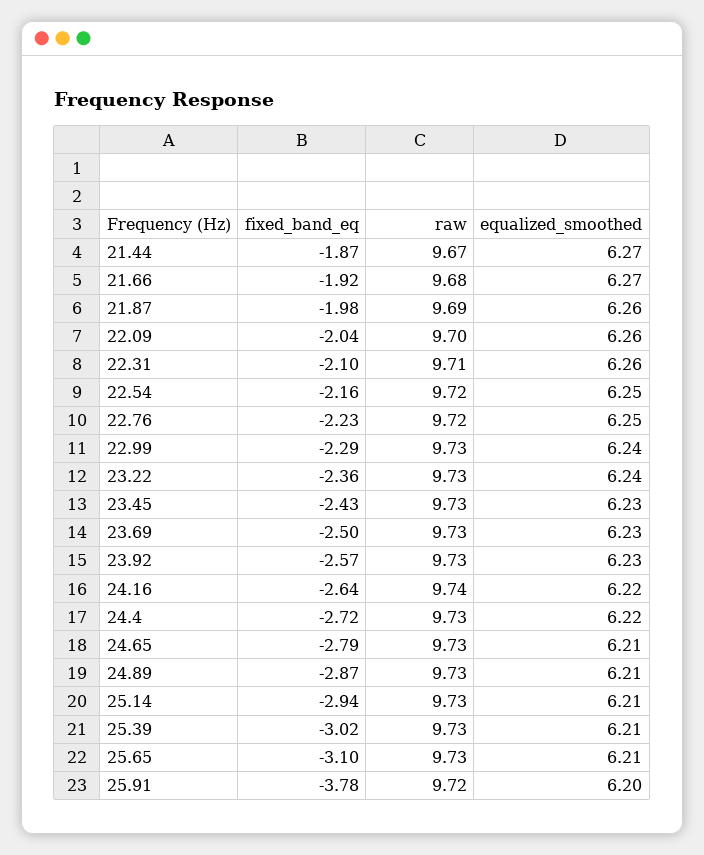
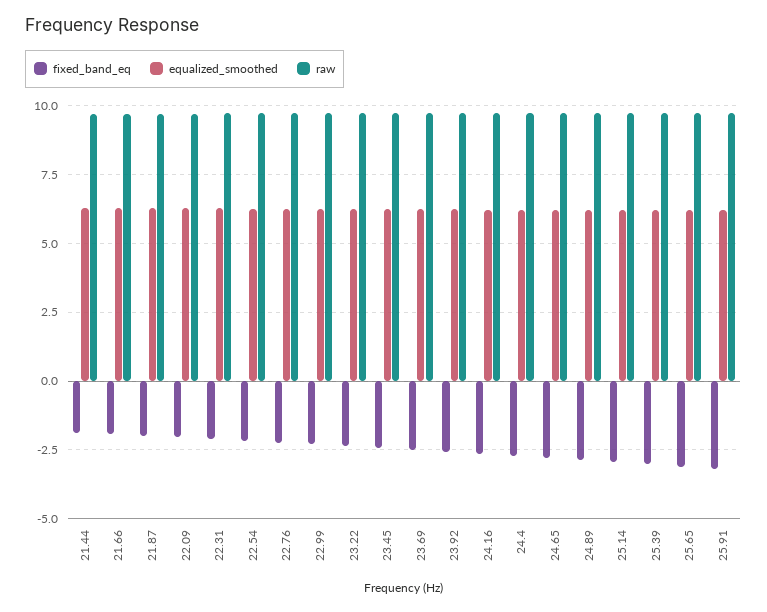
  {
    "fixed_band_eq": {
      "21.44": -1.87,
      "21.66": -1.92,
      "21.87": -1.98,
      "22.09": -2.04,
      "22.31": -2.1,
      "22.54": -2.16,
      "22.76": -2.23,
      "22.99": -2.29,
      "23.22": -2.36,
      "23.45": -2.43,
      "23.69": -2.5,
      "23.92": -2.57,
      "24.16": -2.64,
      "24.4": -2.72,
      "24.65": -2.79,
      "24.89": -2.87,
      "25.14": -2.94,
      "25.39": -3.02,
      "25.65": -3.1,
-     "25.91": -3.78
+     "25.91": -3.25
    },
    "raw": {
      "21.44": 9.67,
      "21.66": 9.68,
      "21.87": 9.69,
      "22.09": 9.7,
      "22.31": 9.71,
      "22.54": 9.72,
      "22.76": 9.72,
      "22.99": 9.73,
      "23.22": 9.73,
      "23.45": 9.73,
      "23.69": 9.73,
      "23.92": 9.73,
      "24.16": 9.74,
      "24.4": 9.73,
      "24.65": 9.73,
      "24.89": 9.73,
      "25.14": 9.73,
      "25.39": 9.73,
      "25.65": 9.73,
      "25.91": 9.72
    },
    "equalized_smoothed": {
      "21.44": 6.27,
      "21.66": 6.27,
      "21.87": 6.26,
      "22.09": 6.26,
      "22.31": 6.26,
      "22.54": 6.25,
      "22.76": 6.25,
      "22.99": 6.24,
      "23.22": 6.24,
      "23.45": 6.23,
      "23.69": 6.23,
      "23.92": 6.23,
      "24.16": 6.22,
      "24.4": 6.22,
      "24.65": 6.21,
      "24.89": 6.21,
      "25.14": 6.21,
      "25.39": 6.21,
      "25.65": 6.21,
      "25.91": 6.2
    }
  }

